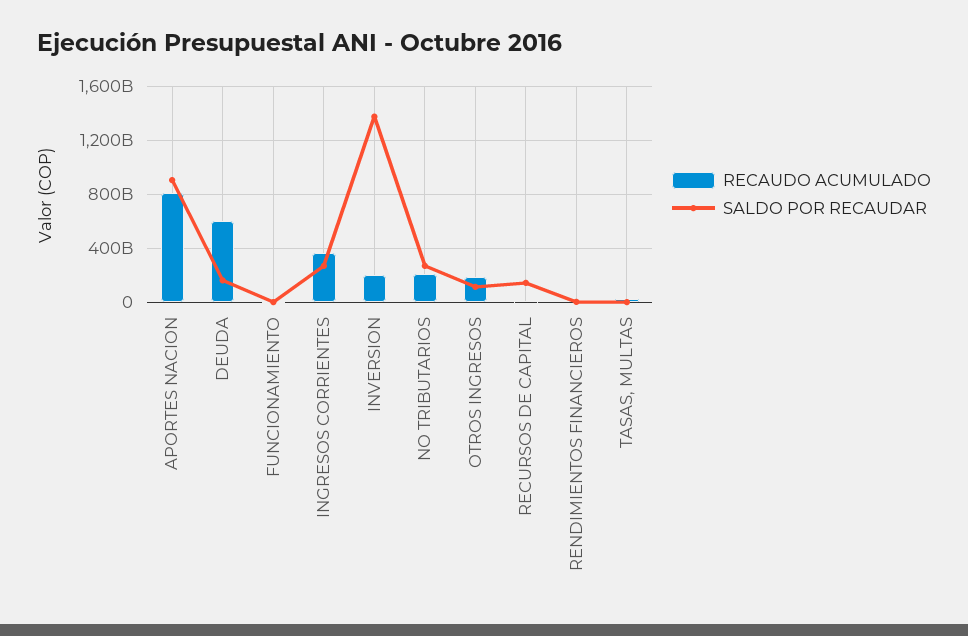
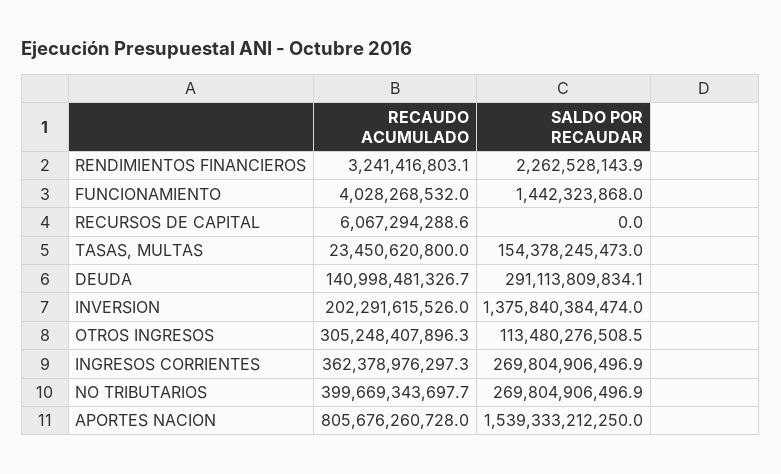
  {
    "RECAUDO ACUMULADO": {
      "APORTES NACION": 805676260728,
-     "DEUDA": 600000000000,
+     "DEUDA": 140998481326.7,
      "FUNCIONAMIENTO": 4028268532,
      "INGRESOS CORRIENTES": 362378976297.3,
      "INVERSION": 202291615526,
-     "NO TRIBUTARIOS": 200000000000,
+     "NO TRIBUTARIOS": 399669343697.7,
-     "OTROS INGRESOS": 200000000000,
+     "OTROS INGRESOS": 305248407896.3,
      "RECURSOS DE CAPITAL": 6067294288.6,
      "RENDIMIENTOS FINANCIEROS": 3241416803.1,
      "TASAS, MULTAS": 23450620800
    },
    "SALDO POR RECAUDAR": {
-     "APORTES NACION": 900000000000,
+     "APORTES NACION": 1539333212250,
-     "DEUDA": 150000000000,
+     "DEUDA": 291113809834.1,
      "FUNCIONAMIENTO": 1442323868,
      "INGRESOS CORRIENTES": 269804906496.9,
      "INVERSION": 1375840384474,
      "NO TRIBUTARIOS": 269804906496.9,
      "OTROS INGRESOS": 113480276508.5,
-     "RECURSOS DE CAPITAL": 150000000000,
+     "RECURSOS DE CAPITAL": 0,
      "RENDIMIENTOS FINANCIEROS": 2262528143.9,
-     "TASAS, MULTAS": 0
+     "TASAS, MULTAS": 154378245473
    }
  }

